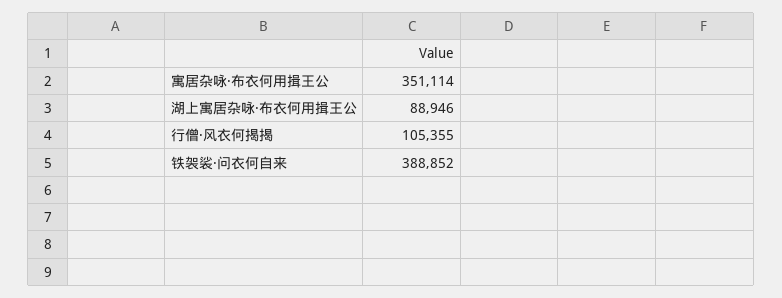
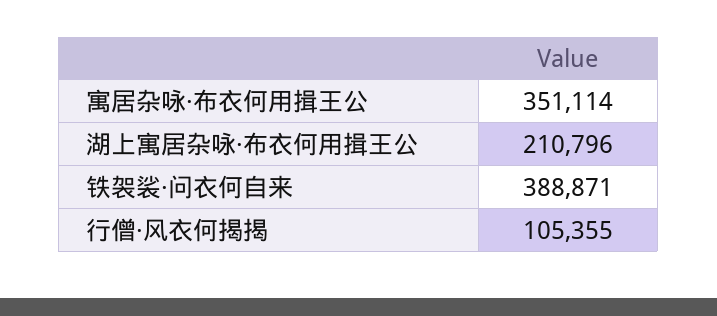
  {
    "寓居杂咏·布衣何用揖王公": 351114,
-   "湖上寓居杂咏·布衣何用揖王公": 88946,
+   "湖上寓居杂咏·布衣何用揖王公": 210796,
    "行僧·风衣何揭揭": 105355,
-   "铁袈裟·问衣何自来": 388852
+   "铁袈裟·问衣何自来": 388871
  }

